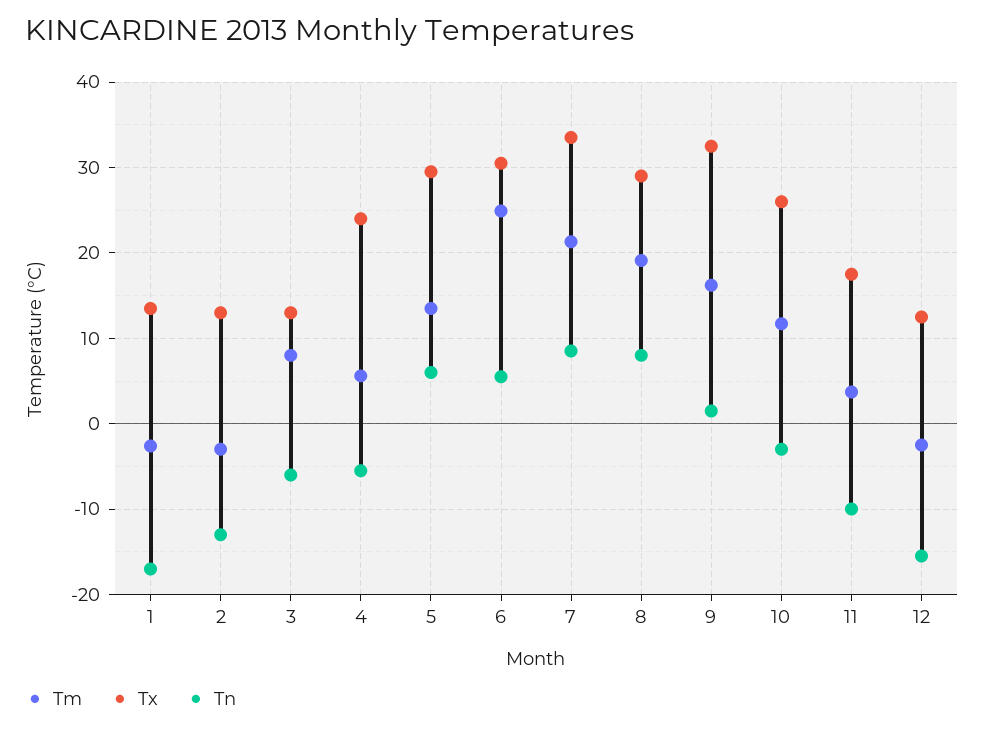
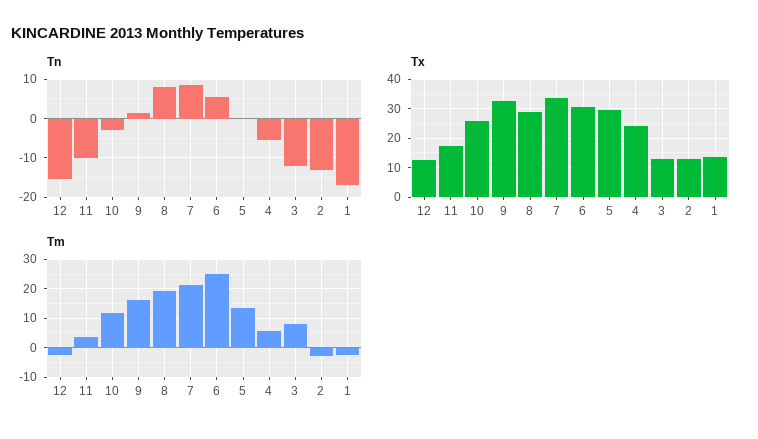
  {
    "Tm": {
      "1": -3,
      "2": -3,
      "3": 8,
      "4": 6,
      "5": 14,
      "6": 25,
      "7": 21,
      "8": 19,
      "9": 16,
      "10": 12,
      "11": 4,
      "12": -3
    },
    "Tx": {
      "1": 14,
      "2": 13,
      "3": 13,
      "4": 24,
      "5": 30,
      "6": 31,
      "7": 34,
      "8": 29,
      "9": 33,
      "10": 26,
      "11": 18,
      "12": 13
    },
    "Tn": {
      "1": -17,
      "2": -13,
-     "3": -6,
+     "3": -12,
      "4": -6,
-     "5": 6,
+     "5": 0,
      "6": 6,
      "7": 9,
      "8": 8,
      "9": 2,
      "10": -3,
      "11": -10,
      "12": -16
    }
  }

